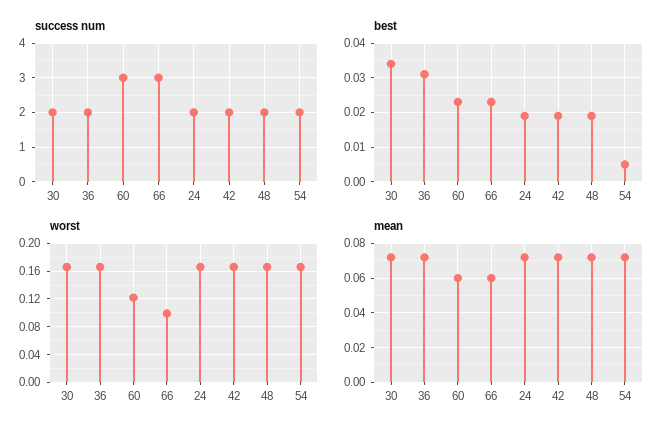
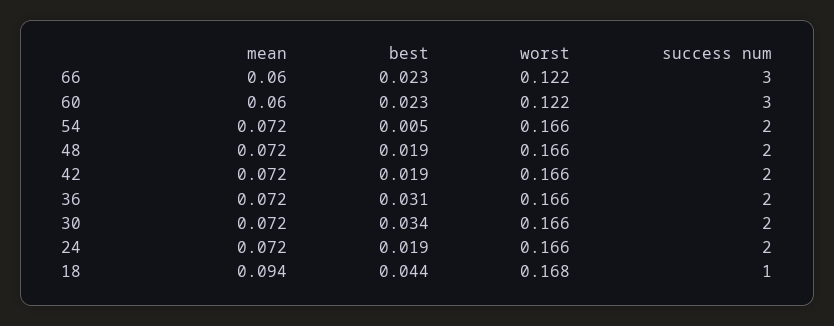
  {
    "success num": {
      "30": 2,
      "36": 2,
      "60": 3,
      "66": 3,
      "24": 2,
      "42": 2,
      "48": 2,
-     "54": 2
+     "54": 2,
+     "18": 1
    },
    "best": {
      "30": 0.034,
      "36": 0.031,
      "60": 0.023,
      "66": 0.023,
      "24": 0.019,
      "42": 0.019,
      "48": 0.019,
-     "54": 0.005
+     "54": 0.005,
+     "18": 0.044
    },
    "worst": {
      "30": 0.166,
      "36": 0.166,
      "60": 0.122,
-     "66": 0.1,
+     "66": 0.122,
      "24": 0.166,
      "42": 0.166,
      "48": 0.166,
-     "54": 0.166
+     "54": 0.166,
+     "18": 0.168
    },
    "mean": {
      "30": 0.072,
      "36": 0.072,
      "60": 0.06,
      "66": 0.06,
      "24": 0.072,
      "42": 0.072,
      "48": 0.072,
-     "54": 0.072
+     "54": 0.072,
+     "18": 0.094
    }
  }

